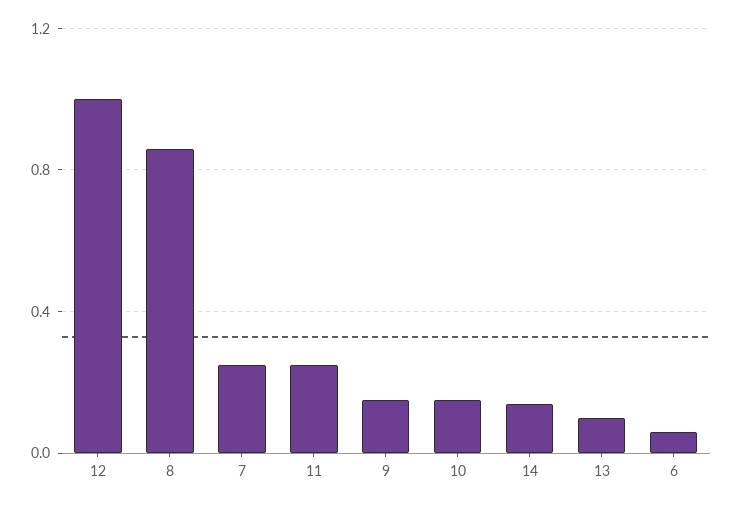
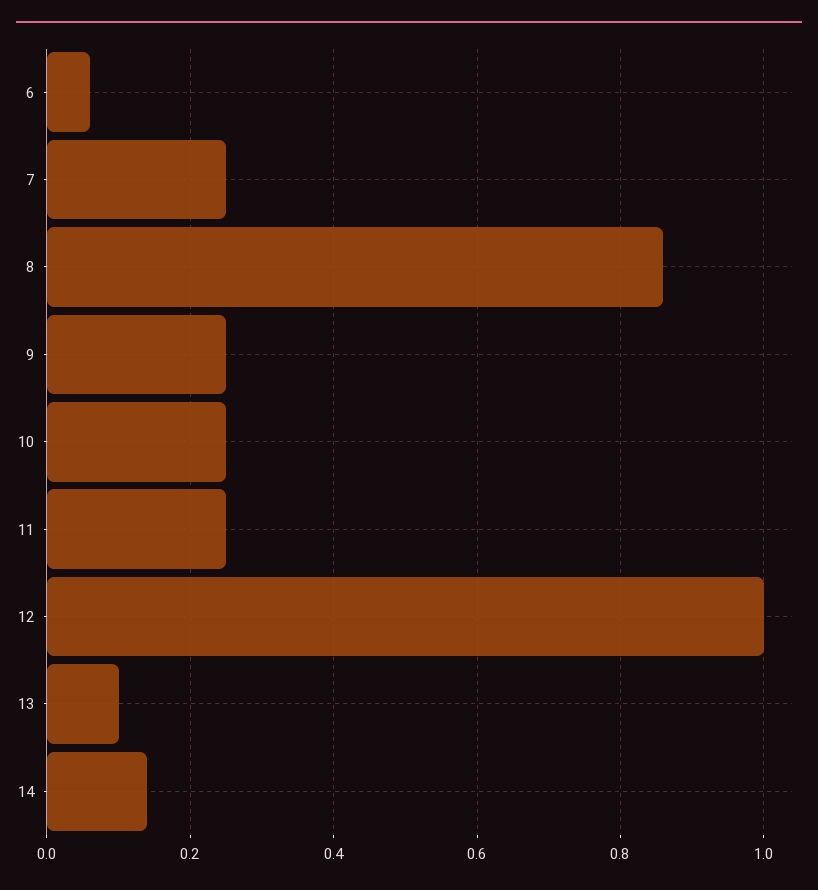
  {
    "12": 1,
    "8": 0.85,
    "7": 0.25,
    "11": 0.25,
-   "9": 0.15,
+   "9": 0.25,
-   "10": 0.15,
+   "10": 0.25,
    "14": 0.15,
    "13": 0.1,
    "6": 0.05
  }

